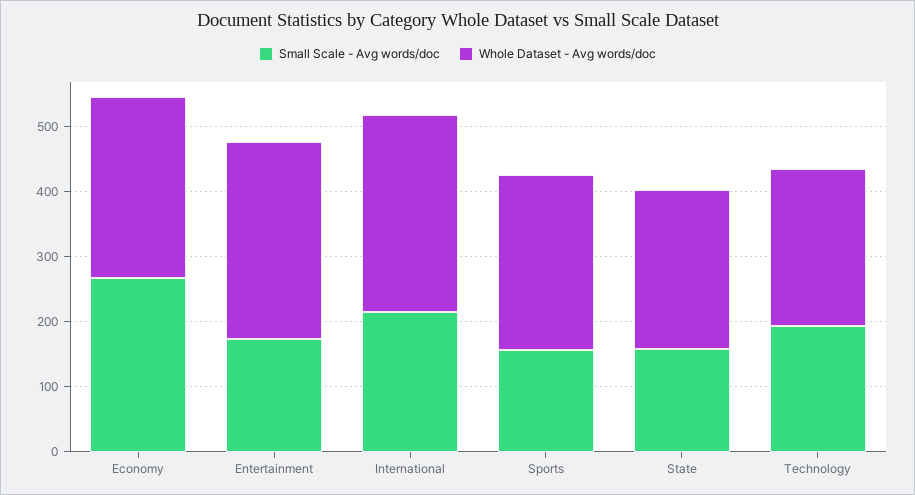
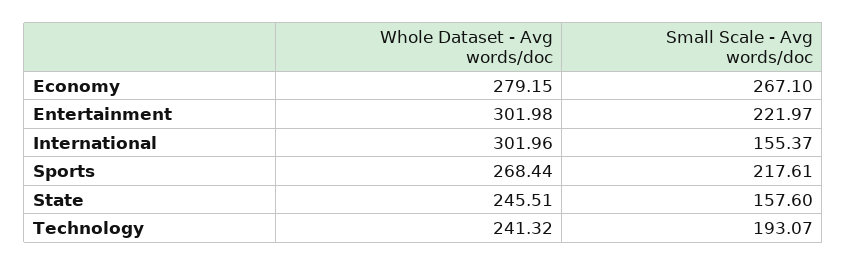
  {
    "Small Scale - Avg words/doc": {
      "Economy": 267.1,
-     "Entertainment": 180,
+     "Entertainment": 221.97,
-     "International": 220,
+     "International": 155.37,
-     "Sports": 160,
+     "Sports": 217.61,
      "State": 157.6,
      "Technology": 193.07
    },
    "Whole Dataset - Avg words/doc": {
      "Economy": 279.15,
      "Entertainment": 301.98,
      "International": 301.96,
      "Sports": 268.44,
      "State": 245.51,
      "Technology": 241.32
    }
  }

